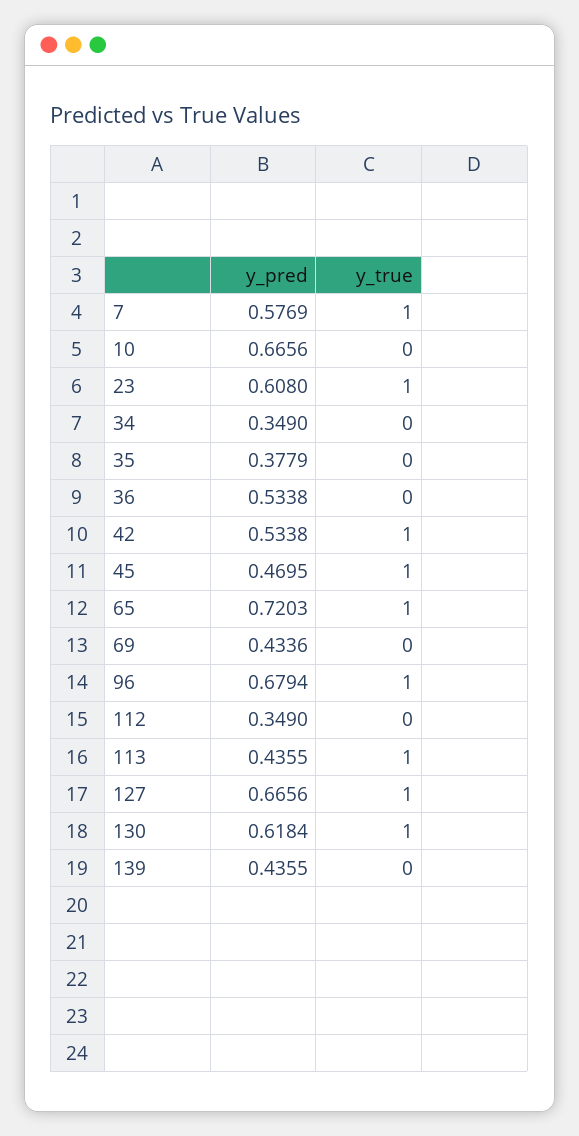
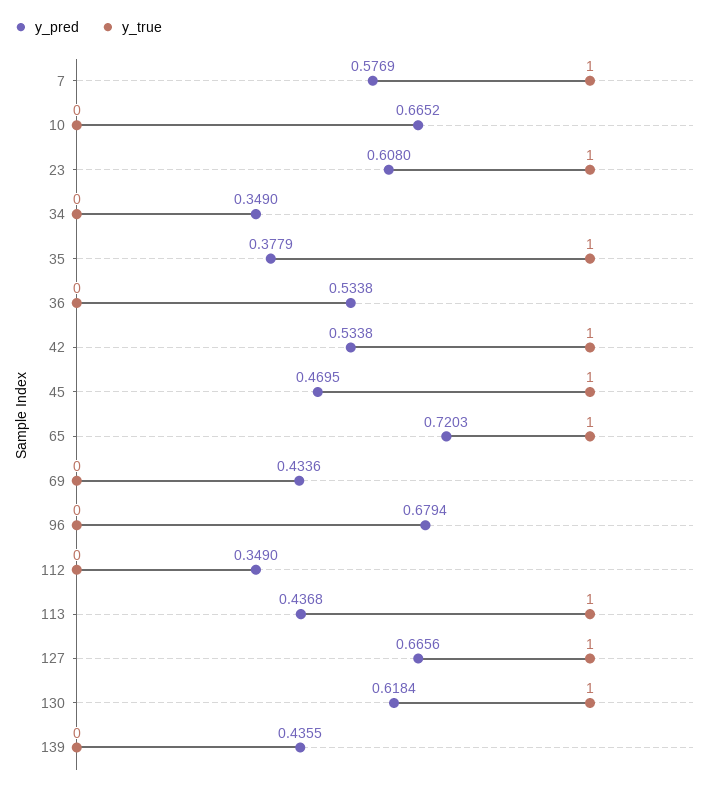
  {
    "y_pred": {
      "7": 0.5769,
-     "10": 0.6656,
+     "10": 0.6652,
      "23": 0.608,
      "34": 0.349,
      "35": 0.3779,
      "36": 0.5338,
      "42": 0.5338,
      "45": 0.4695,
      "65": 0.7203,
      "69": 0.4336,
      "96": 0.6794,
      "112": 0.349,
-     "113": 0.4355,
+     "113": 0.4368,
      "127": 0.6656,
      "130": 0.6184,
      "139": 0.4355
    },
    "y_true": {
      "7": 1,
      "10": 0,
      "23": 1,
      "34": 0,
-     "35": 0,
+     "35": 1,
      "36": 0,
      "42": 1,
      "45": 1,
      "65": 1,
      "69": 0,
-     "96": 1,
+     "96": 0,
      "112": 0,
      "113": 1,
      "127": 1,
      "130": 1,
      "139": 0
    }
  }

